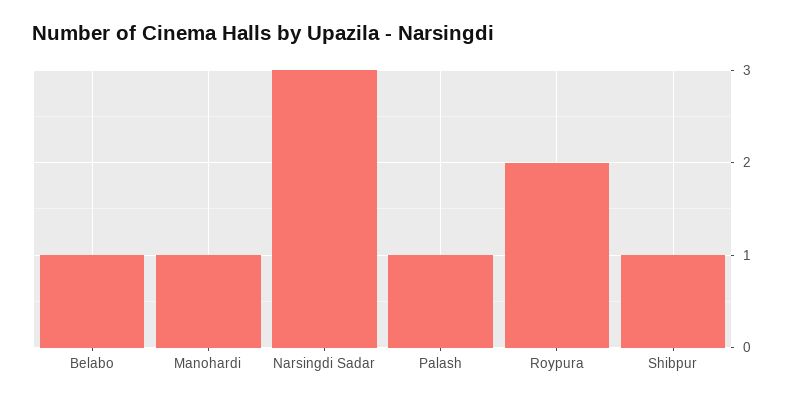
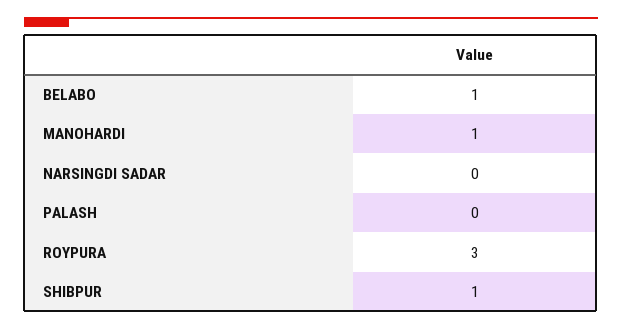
  {
    "Belabo": 1,
    "Manohardi": 1,
-   "Narsingdi Sadar": 3,
+   "Narsingdi Sadar": 0,
-   "Palash": 1,
+   "Palash": 0,
-   "Roypura": 2,
+   "Roypura": 3,
    "Shibpur": 1
  }

